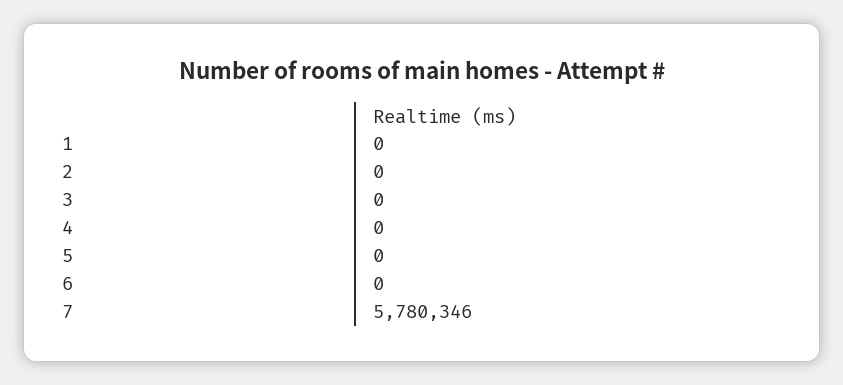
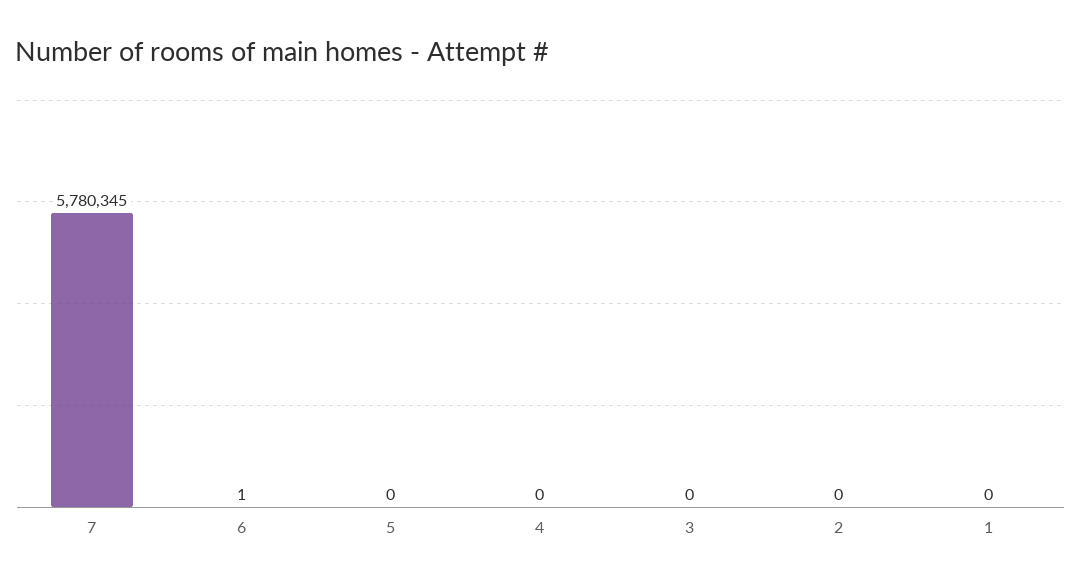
  {
    "1": 0,
    "2": 0,
    "3": 0,
    "4": 0,
    "5": 0,
-   "6": 0,
+   "6": 1,
-   "7": 5780346
+   "7": 5780345
  }

